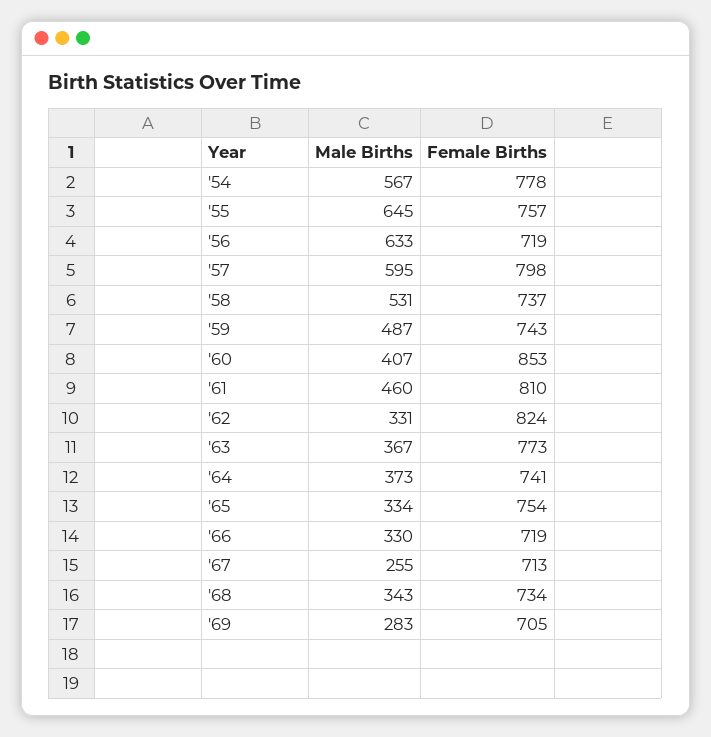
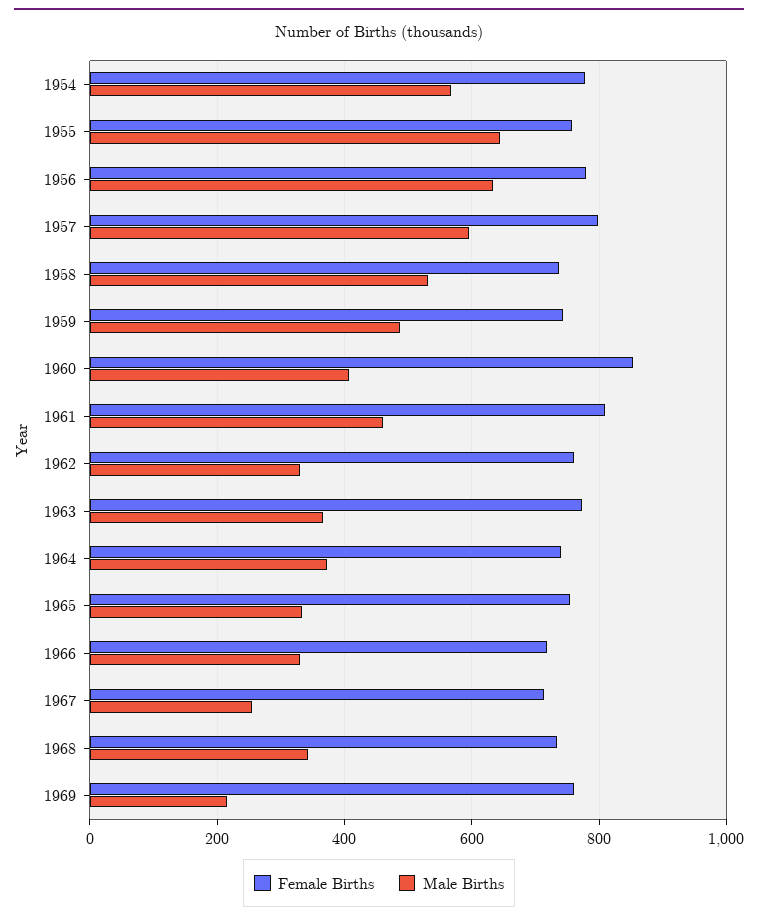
  {
    "Male Births": {
      "'54": 567,
      "'55": 645,
      "'56": 633,
      "'57": 595,
      "'58": 531,
      "'59": 487,
      "'60": 407,
      "'61": 460,
      "'62": 331,
      "'63": 367,
      "'64": 373,
      "'65": 334,
      "'66": 330,
      "'67": 255,
      "'68": 343,
-     "'69": 283
+     "'69": 220
    },
    "Female Births": {
      "'54": 778,
      "'55": 757,
-     "'56": 719,
+     "'56": 780,
      "'57": 798,
      "'58": 737,
      "'59": 743,
      "'60": 853,
      "'61": 810,
-     "'62": 824,
+     "'62": 760,
      "'63": 773,
      "'64": 741,
      "'65": 754,
      "'66": 719,
      "'67": 713,
      "'68": 734,
-     "'69": 705
+     "'69": 760
    }
  }

